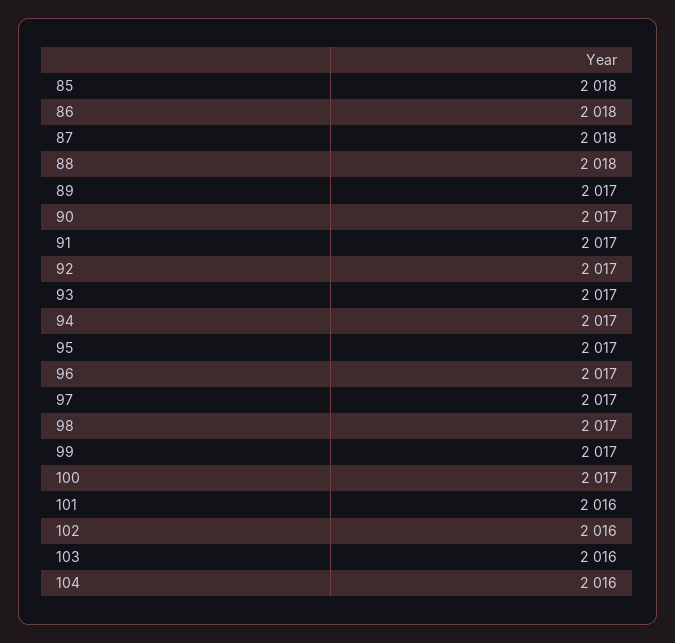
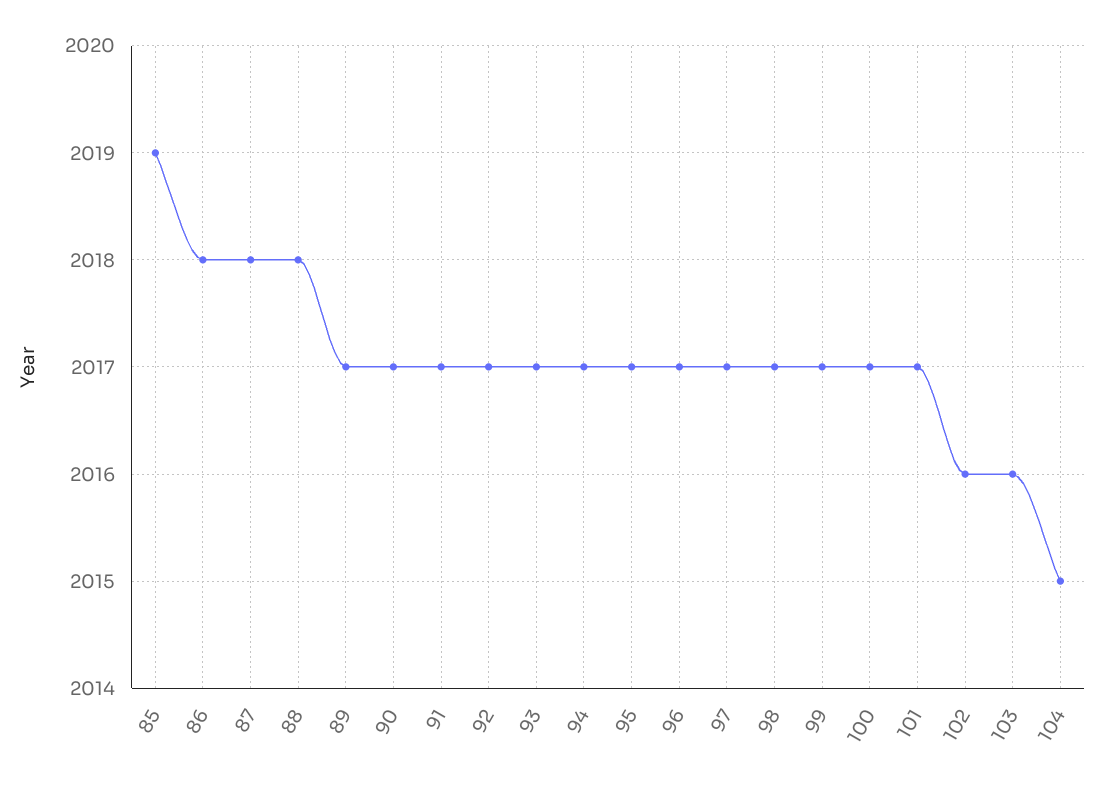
  {
-   "85": 2018,
+   "85": 2019,
    "86": 2018,
    "87": 2018,
    "88": 2018,
    "89": 2017,
    "90": 2017,
    "91": 2017,
    "92": 2017,
    "93": 2017,
    "94": 2017,
    "95": 2017,
    "96": 2017,
    "97": 2017,
    "98": 2017,
    "99": 2017,
    "100": 2017,
-   "101": 2016,
+   "101": 2017,
    "102": 2016,
    "103": 2016,
-   "104": 2016
+   "104": 2015
  }

